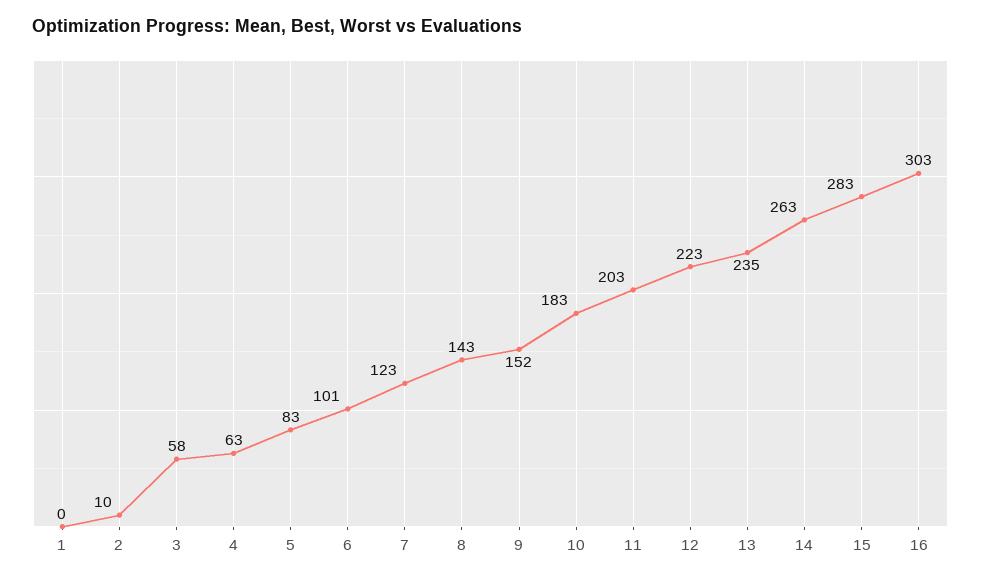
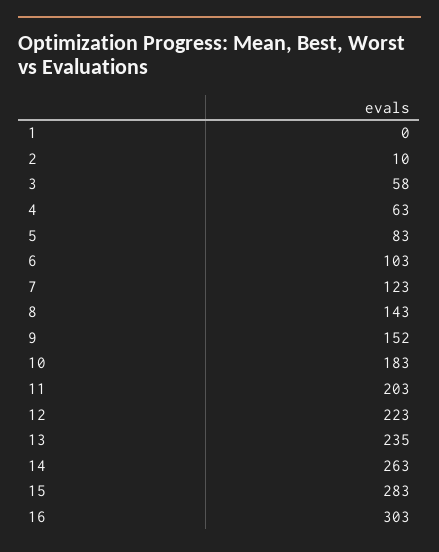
  {
    "1": 0,
    "2": 10,
    "3": 58,
    "4": 63,
    "5": 83,
-   "6": 101,
+   "6": 103,
    "7": 123,
    "8": 143,
    "9": 152,
    "10": 183,
    "11": 203,
    "12": 223,
    "13": 235,
    "14": 263,
    "15": 283,
    "16": 303
  }

